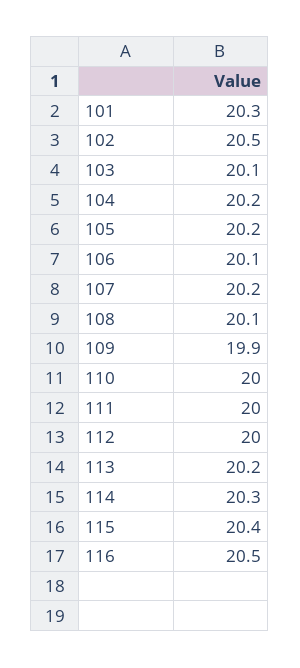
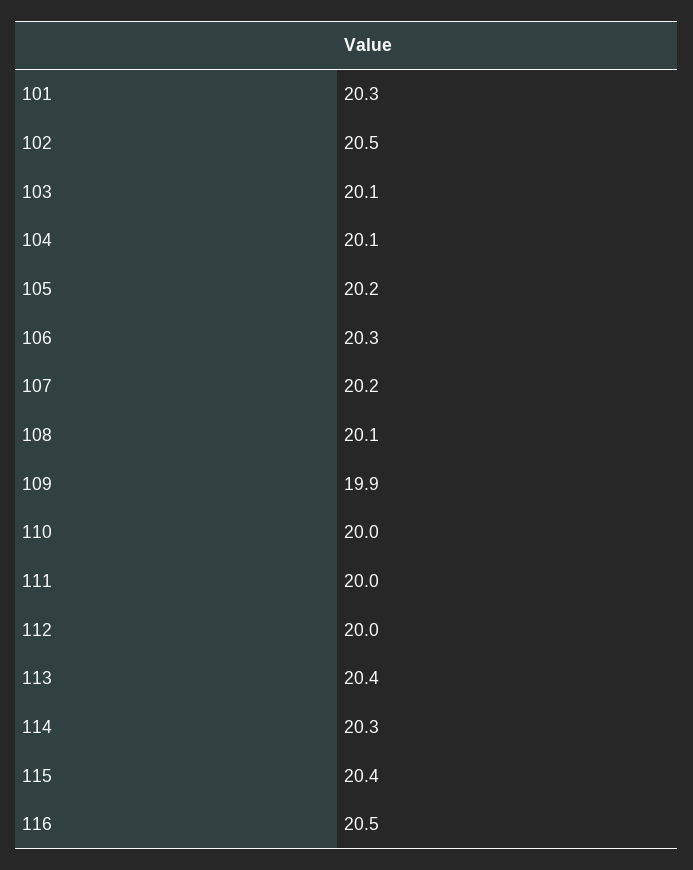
  {
    "101": 20.3,
    "102": 20.5,
    "103": 20.1,
-   "104": 20.2,
+   "104": 20.1,
    "105": 20.2,
-   "106": 20.1,
+   "106": 20.3,
    "107": 20.2,
    "108": 20.1,
    "109": 19.9,
    "110": 20,
    "111": 20,
    "112": 20,
-   "113": 20.2,
+   "113": 20.4,
    "114": 20.3,
    "115": 20.4,
    "116": 20.5
  }

